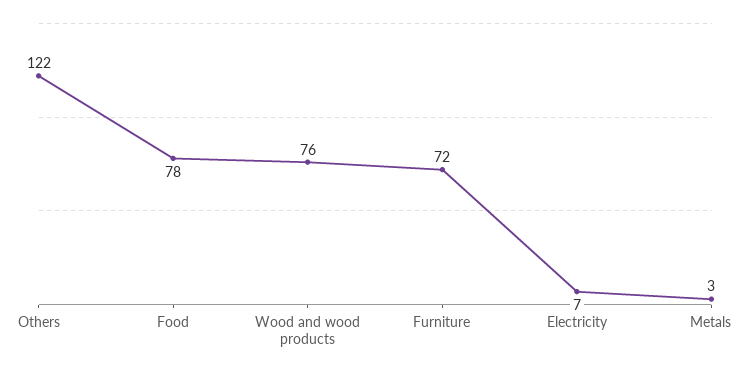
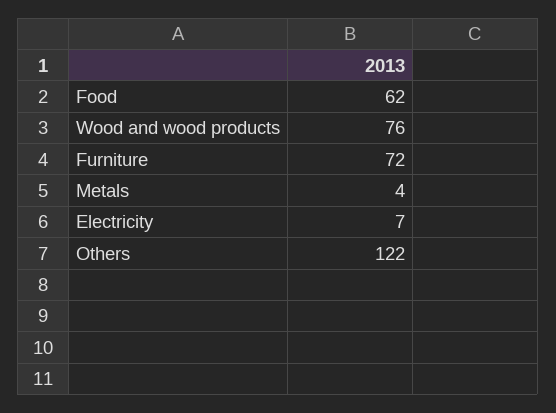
  {
    "Others": 122,
-   "Food": 78,
+   "Food": 62,
    "Wood and wood products": 76,
    "Furniture": 72,
    "Electricity": 7,
-   "Metals": 3
+   "Metals": 4
  }

